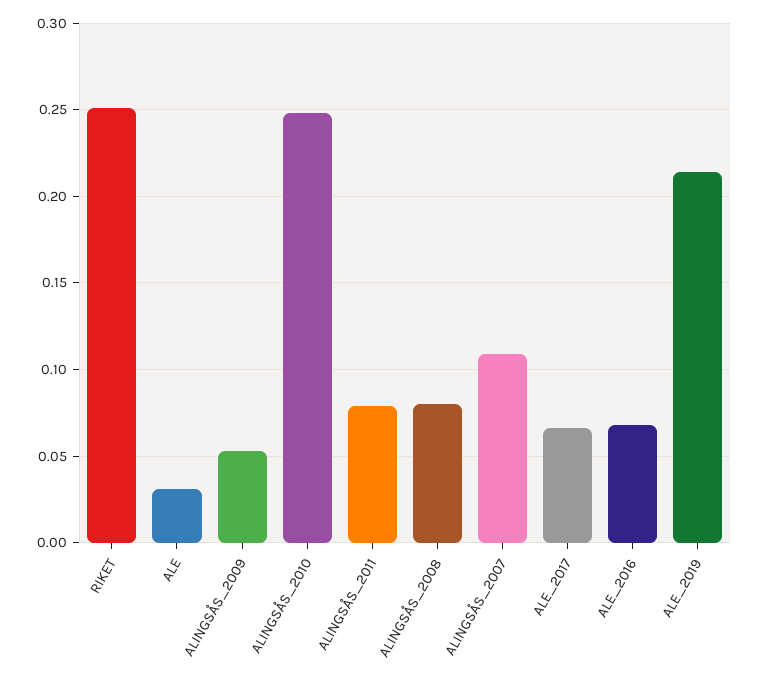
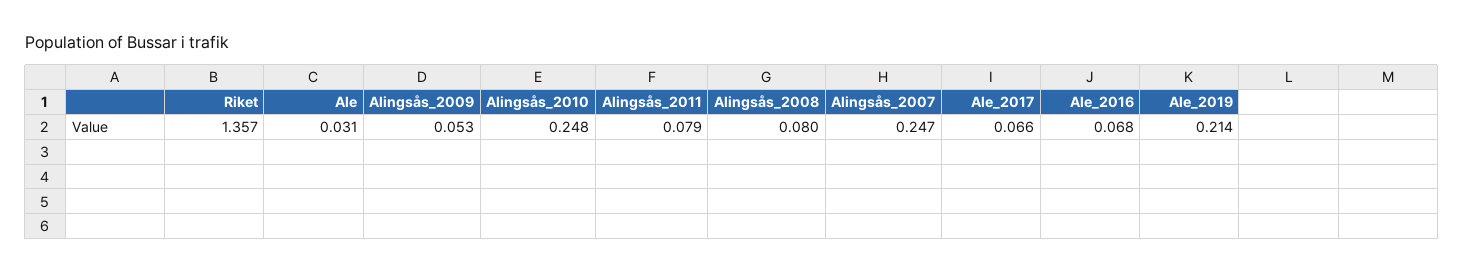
  {
-   "RIKET": 0.25,
+   "RIKET": 1.357,
    "ALE": 0.031,
    "ALINGSÅS_2009": 0.053,
    "ALINGSÅS_2010": 0.248,
    "ALINGSÅS_2011": 0.079,
    "ALINGSÅS_2008": 0.08,
-   "ALINGSÅS_2007": 0.11,
+   "ALINGSÅS_2007": 0.247,
    "ALE_2017": 0.066,
    "ALE_2016": 0.068,
    "ALE_2019": 0.214
  }

